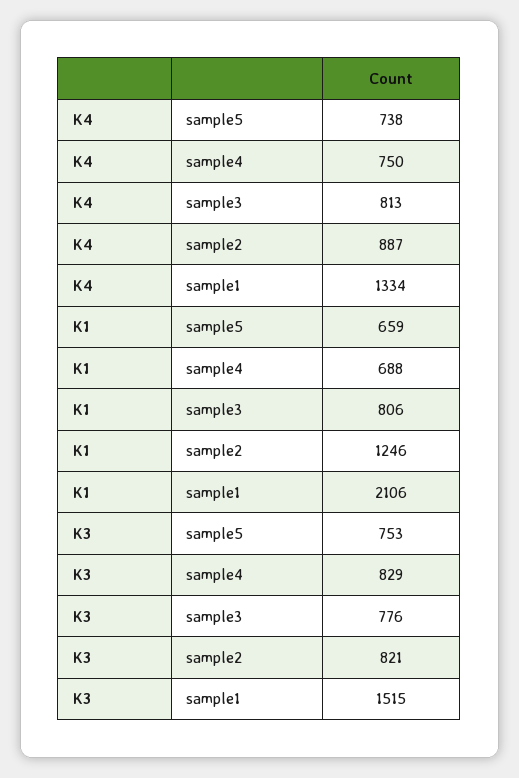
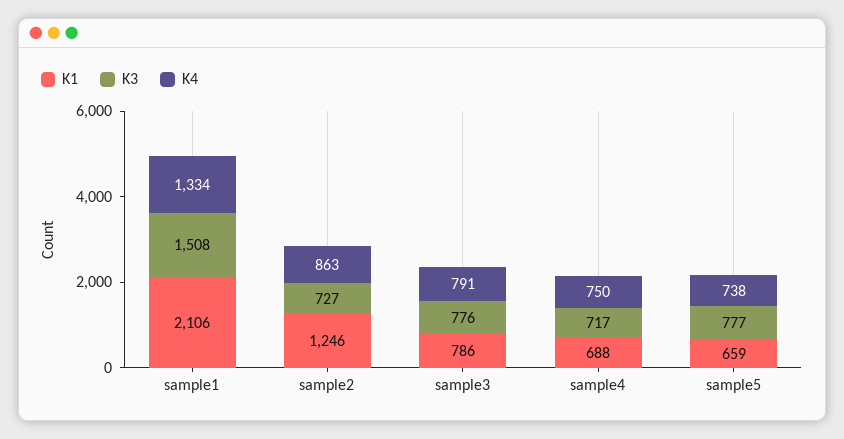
  {
    "K4": {
      "sample5": 738,
      "sample4": 750,
-     "sample3": 813,
+     "sample3": 791,
-     "sample2": 887,
+     "sample2": 863,
      "sample1": 1334
    },
    "K1": {
      "sample5": 659,
      "sample4": 688,
-     "sample3": 806,
+     "sample3": 786,
      "sample2": 1246,
      "sample1": 2106
    },
    "K3": {
-     "sample5": 753,
+     "sample5": 777,
-     "sample4": 829,
+     "sample4": 717,
      "sample3": 776,
-     "sample2": 821,
+     "sample2": 727,
-     "sample1": 1515
+     "sample1": 1508
    }
  }

